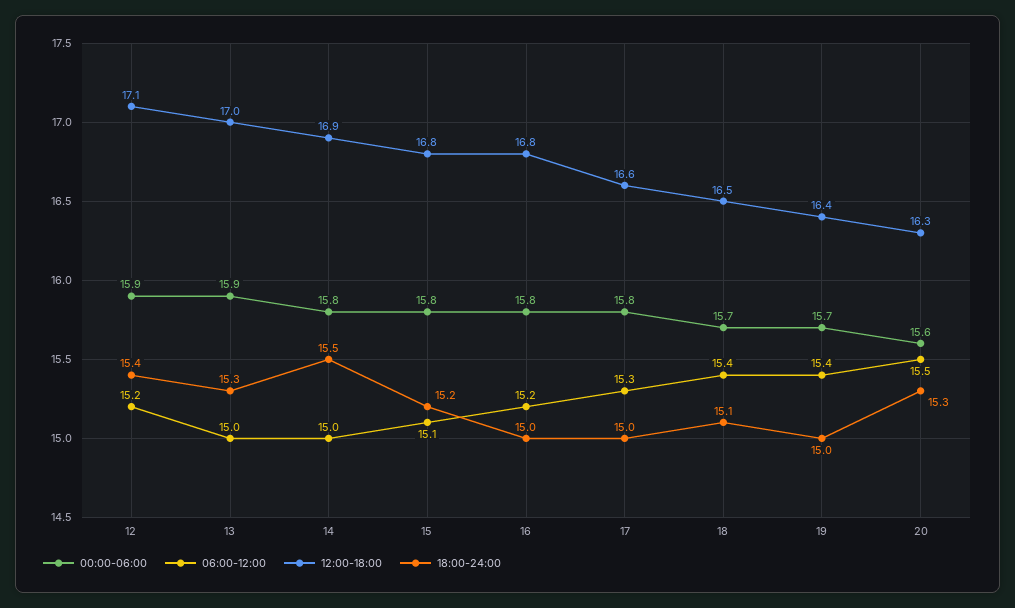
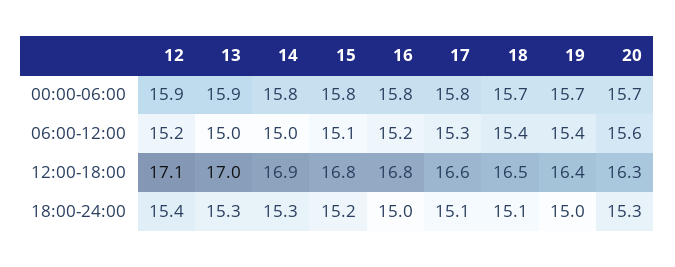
  {
    "00:00-06:00": {
      "12": 15.9,
      "13": 15.9,
      "14": 15.8,
      "15": 15.8,
      "16": 15.8,
      "17": 15.8,
      "18": 15.7,
      "19": 15.7,
-     "20": 15.6
+     "20": 15.7
    },
    "06:00-12:00": {
      "12": 15.2,
      "13": 15,
      "14": 15,
      "15": 15.1,
      "16": 15.2,
      "17": 15.3,
      "18": 15.4,
      "19": 15.4,
-     "20": 15.5
+     "20": 15.6
    },
    "12:00-18:00": {
      "12": 17.1,
      "13": 17,
      "14": 16.9,
      "15": 16.8,
      "16": 16.8,
      "17": 16.6,
      "18": 16.5,
      "19": 16.4,
      "20": 16.3
    },
    "18:00-24:00": {
      "12": 15.4,
      "13": 15.3,
-     "14": 15.5,
+     "14": 15.3,
      "15": 15.2,
      "16": 15,
-     "17": 15,
+     "17": 15.1,
      "18": 15.1,
      "19": 15,
      "20": 15.3
    }
  }

